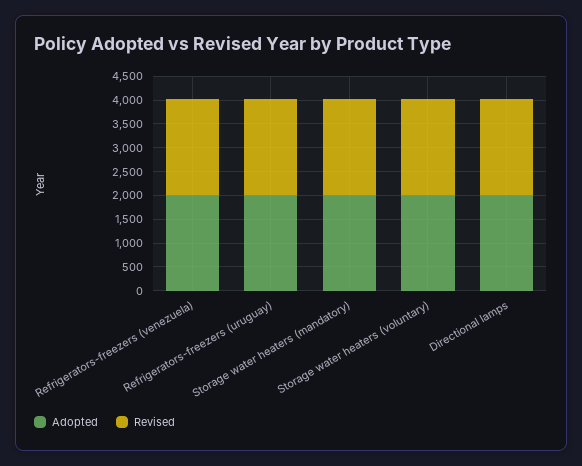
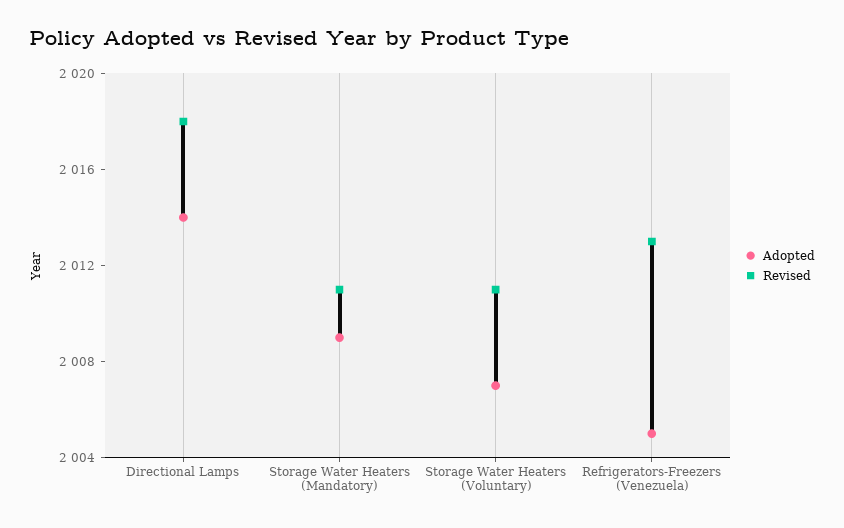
  {
    "Adopted": {
      "Refrigerators-freezers (venezuela)": 2005,
-     "Refrigerators-freezers (uruguay)": 2000,
      "Storage water heaters (mandatory)": 2009,
      "Storage water heaters (voluntary)": 2007,
      "Directional lamps": 2014
    },
    "Revised": {
      "Refrigerators-freezers (venezuela)": 2013,
-     "Refrigerators-freezers (uruguay)": 2000,
      "Storage water heaters (mandatory)": 2011,
      "Storage water heaters (voluntary)": 2011,
      "Directional lamps": 2018
    }
  }

